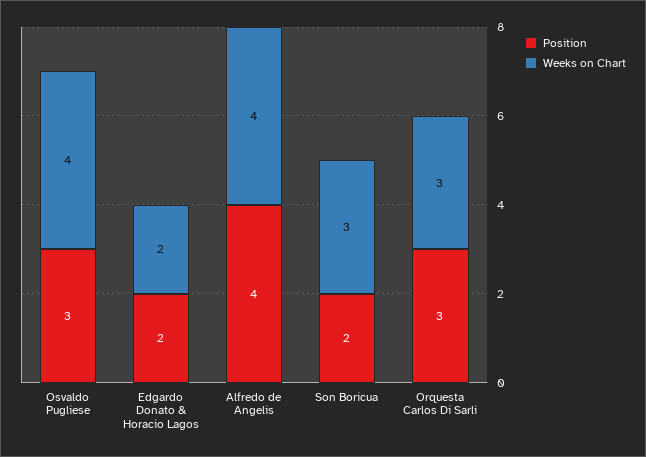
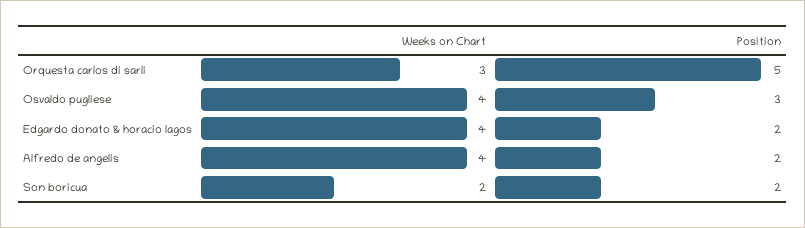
  {
    "Position": {
      "Osvaldo Pugliese": 3,
      "Edgardo Donato & Horacio Lagos": 2,
-     "Alfredo de Angelis": 4,
+     "Alfredo de Angelis": 2,
      "Son Boricua": 2,
-     "Orquesta Carlos Di Sarli": 3
+     "Orquesta Carlos Di Sarli": 5
    },
    "Weeks on Chart": {
      "Osvaldo Pugliese": 4,
-     "Edgardo Donato & Horacio Lagos": 2,
+     "Edgardo Donato & Horacio Lagos": 4,
      "Alfredo de Angelis": 4,
-     "Son Boricua": 3,
+     "Son Boricua": 2,
      "Orquesta Carlos Di Sarli": 3
    }
  }

